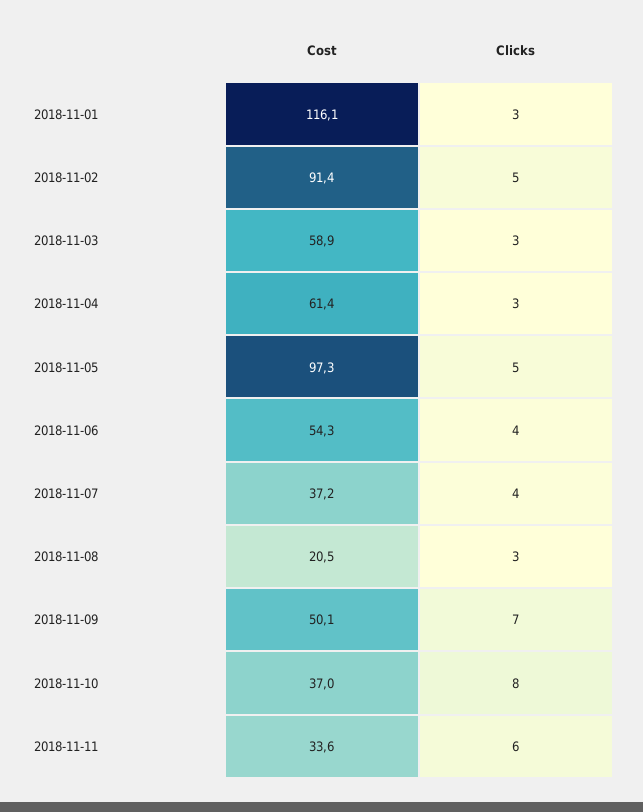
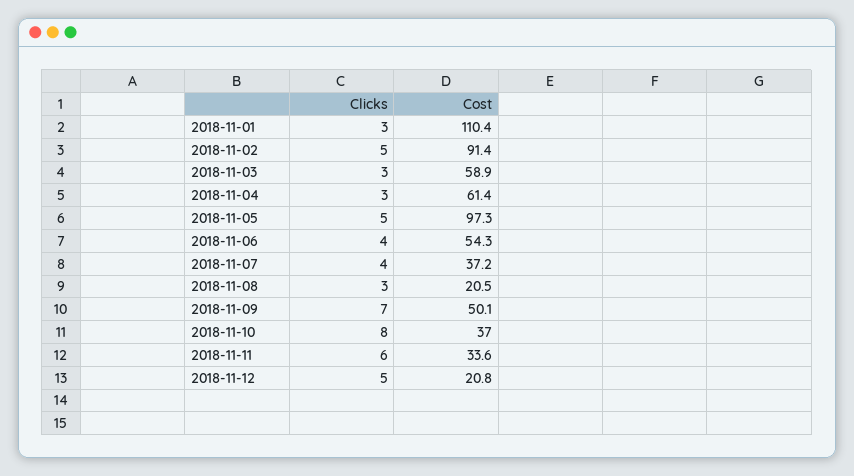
  {
    "Cost": {
-     "2018-11-01": 116.1,
+     "2018-11-01": 110.4,
      "2018-11-02": 91.4,
      "2018-11-03": 58.9,
      "2018-11-04": 61.4,
      "2018-11-05": 97.3,
      "2018-11-06": 54.3,
      "2018-11-07": 37.2,
      "2018-11-08": 20.5,
      "2018-11-09": 50.1,
      "2018-11-10": 37,
-     "2018-11-11": 33.6
+     "2018-11-11": 33.6,
+     "2018-11-12": 20.8
    },
    "Clicks": {
      "2018-11-01": 3,
      "2018-11-02": 5,
      "2018-11-03": 3,
      "2018-11-04": 3,
      "2018-11-05": 5,
      "2018-11-06": 4,
      "2018-11-07": 4,
      "2018-11-08": 3,
      "2018-11-09": 7,
      "2018-11-10": 8,
-     "2018-11-11": 6
+     "2018-11-11": 6,
+     "2018-11-12": 5
    }
  }

